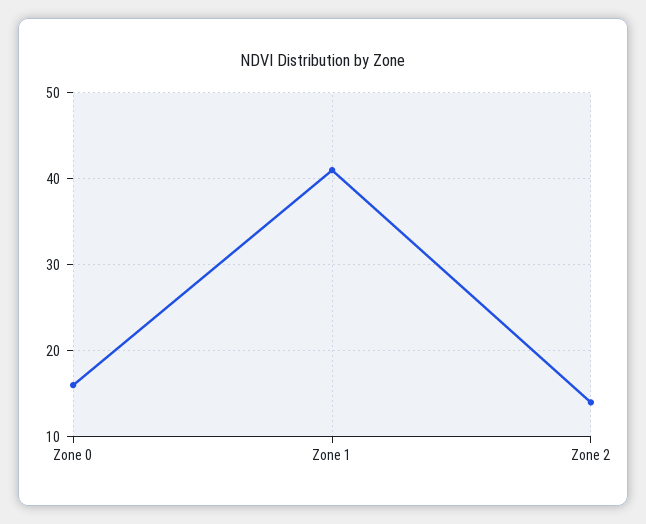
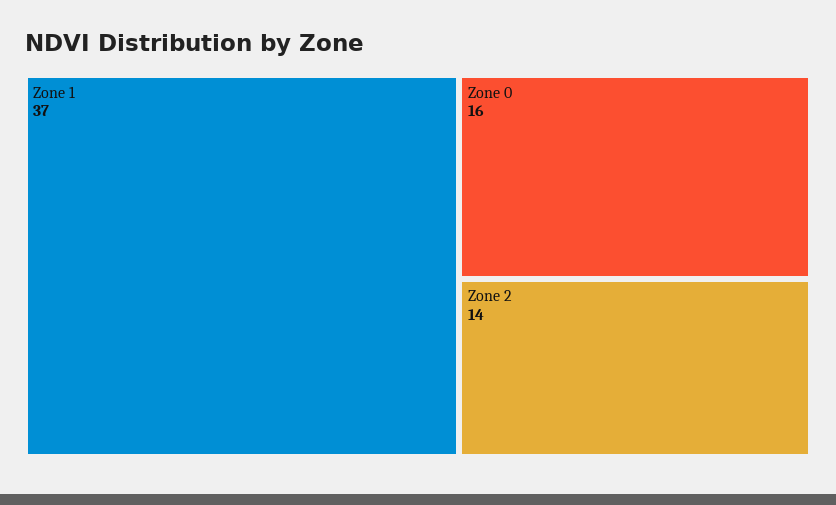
  {
    "Zone 0": 16,
-   "Zone 1": 41,
+   "Zone 1": 37,
    "Zone 2": 14
  }

